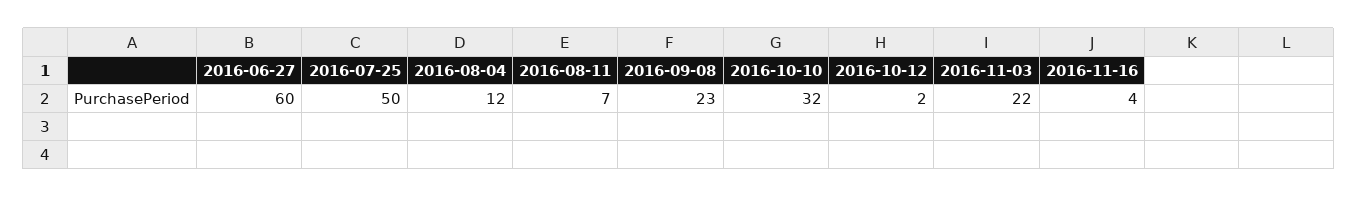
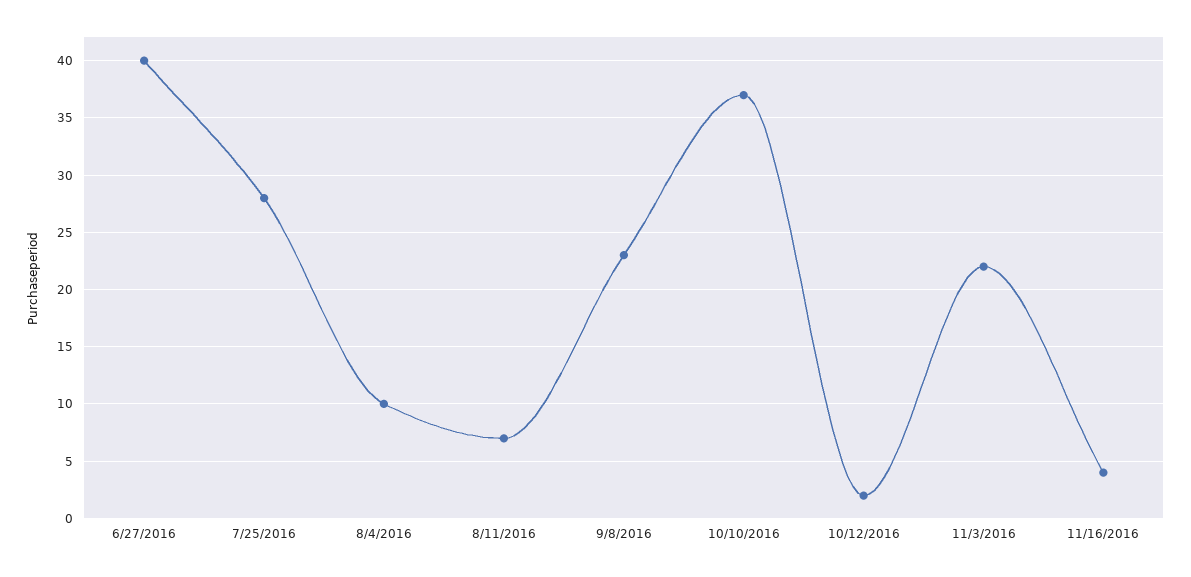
  {
-   "2016-06-27": 60,
+   "2016-06-27": 40,
-   "2016-07-25": 50,
+   "2016-07-25": 28,
-   "2016-08-04": 12,
+   "2016-08-04": 10,
    "2016-08-11": 7,
    "2016-09-08": 23,
-   "2016-10-10": 32,
+   "2016-10-10": 37,
    "2016-10-12": 2,
    "2016-11-03": 22,
    "2016-11-16": 4
  }

